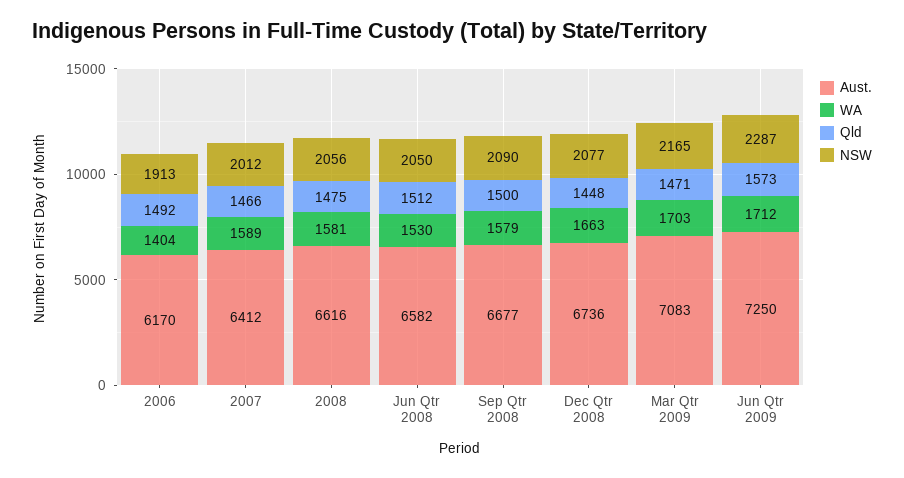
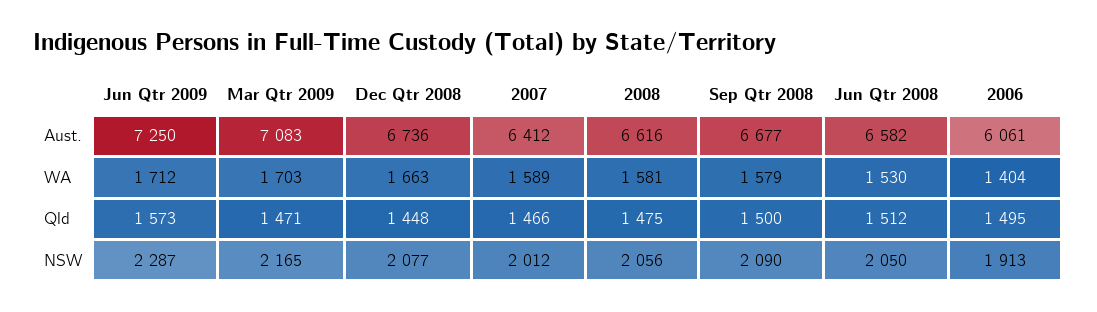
  {
    "Aust.": {
-     "2006": 6170,
+     "2006": 6061,
      "2007": 6412,
      "2008": 6616,
      "Jun Qtr 2008": 6582,
      "Sep Qtr 2008": 6677,
      "Dec Qtr 2008": 6736,
      "Mar Qtr 2009": 7083,
      "Jun Qtr 2009": 7250
    },
    "WA": {
      "2006": 1404,
      "2007": 1589,
      "2008": 1581,
      "Jun Qtr 2008": 1530,
      "Sep Qtr 2008": 1579,
      "Dec Qtr 2008": 1663,
      "Mar Qtr 2009": 1703,
      "Jun Qtr 2009": 1712
    },
    "Qld": {
-     "2006": 1492,
+     "2006": 1495,
      "2007": 1466,
      "2008": 1475,
      "Jun Qtr 2008": 1512,
      "Sep Qtr 2008": 1500,
      "Dec Qtr 2008": 1448,
      "Mar Qtr 2009": 1471,
      "Jun Qtr 2009": 1573
    },
    "NSW": {
      "2006": 1913,
      "2007": 2012,
      "2008": 2056,
      "Jun Qtr 2008": 2050,
      "Sep Qtr 2008": 2090,
      "Dec Qtr 2008": 2077,
      "Mar Qtr 2009": 2165,
      "Jun Qtr 2009": 2287
    }
  }

